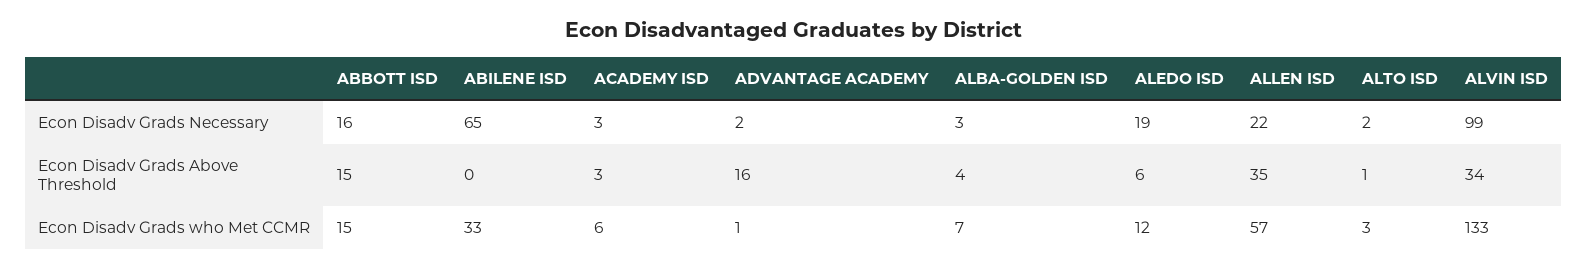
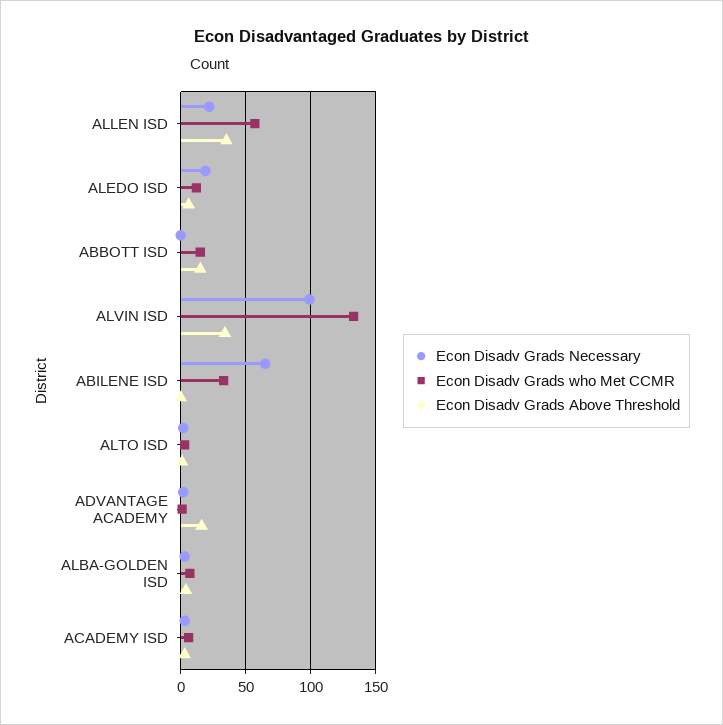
  {
    "Econ Disadv Grads Necessary": {
-     "ABBOTT ISD": 16,
+     "ABBOTT ISD": 0,
      "ABILENE ISD": 65,
      "ACADEMY ISD": 3,
      "ADVANTAGE ACADEMY": 2,
      "ALBA-GOLDEN ISD": 3,
      "ALEDO ISD": 19,
      "ALLEN ISD": 22,
      "ALTO ISD": 2,
      "ALVIN ISD": 99
    },
    "Econ Disadv Grads Above Threshold": {
      "ABBOTT ISD": 15,
      "ABILENE ISD": 0,
      "ACADEMY ISD": 3,
      "ADVANTAGE ACADEMY": 16,
      "ALBA-GOLDEN ISD": 4,
      "ALEDO ISD": 6,
      "ALLEN ISD": 35,
      "ALTO ISD": 1,
      "ALVIN ISD": 34
    },
    "Econ Disadv Grads who Met CCMR": {
      "ABBOTT ISD": 15,
      "ABILENE ISD": 33,
      "ACADEMY ISD": 6,
      "ADVANTAGE ACADEMY": 1,
      "ALBA-GOLDEN ISD": 7,
      "ALEDO ISD": 12,
      "ALLEN ISD": 57,
      "ALTO ISD": 3,
      "ALVIN ISD": 133
    }
  }

